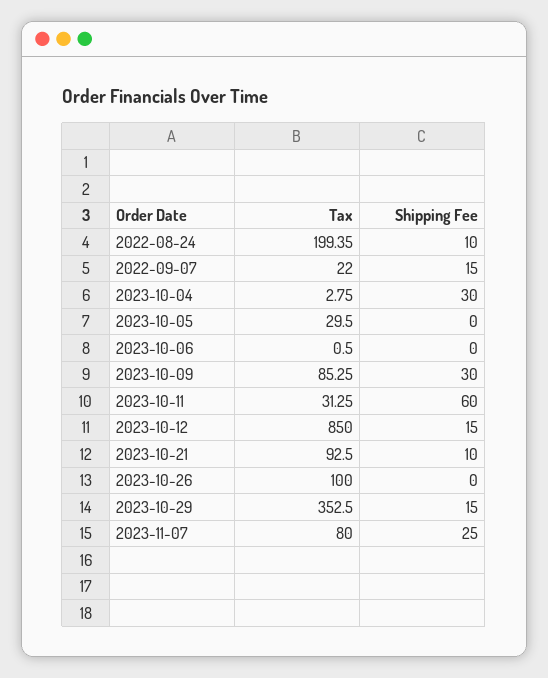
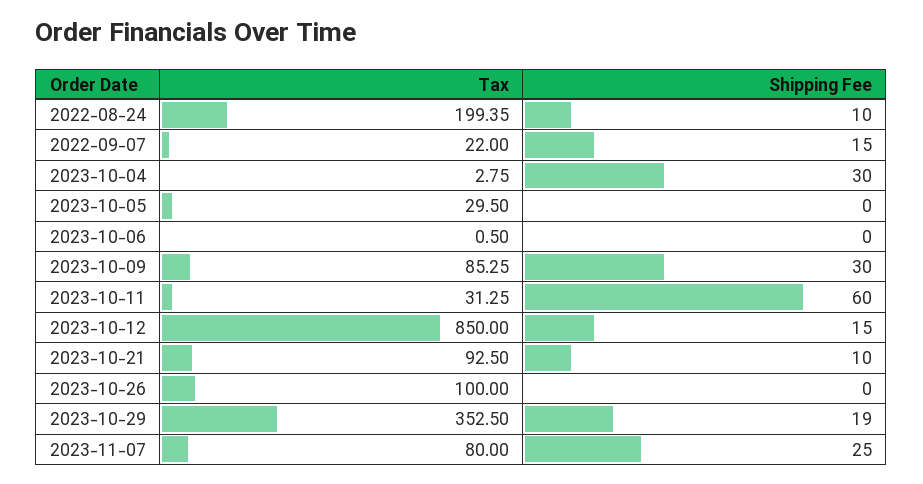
  {
    "Tax": {
      "2022-08-24": 199.35,
      "2022-09-07": 22,
      "2023-10-04": 2.75,
      "2023-10-05": 29.5,
      "2023-10-06": 0.5,
      "2023-10-09": 85.25,
      "2023-10-11": 31.25,
      "2023-10-12": 850,
      "2023-10-21": 92.5,
      "2023-10-26": 100,
      "2023-10-29": 352.5,
      "2023-11-07": 80
    },
    "Shipping Fee": {
      "2022-08-24": 10,
      "2022-09-07": 15,
      "2023-10-04": 30,
      "2023-10-05": 0,
      "2023-10-06": 0,
      "2023-10-09": 30,
      "2023-10-11": 60,
      "2023-10-12": 15,
      "2023-10-21": 10,
      "2023-10-26": 0,
-     "2023-10-29": 15,
+     "2023-10-29": 19,
      "2023-11-07": 25
    }
  }

